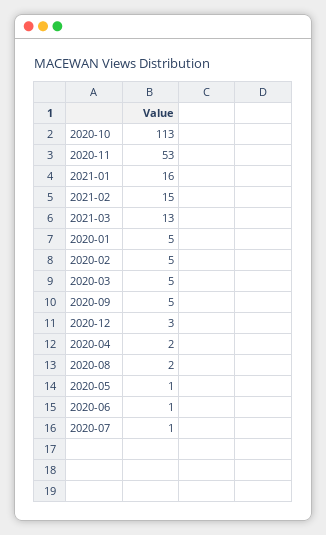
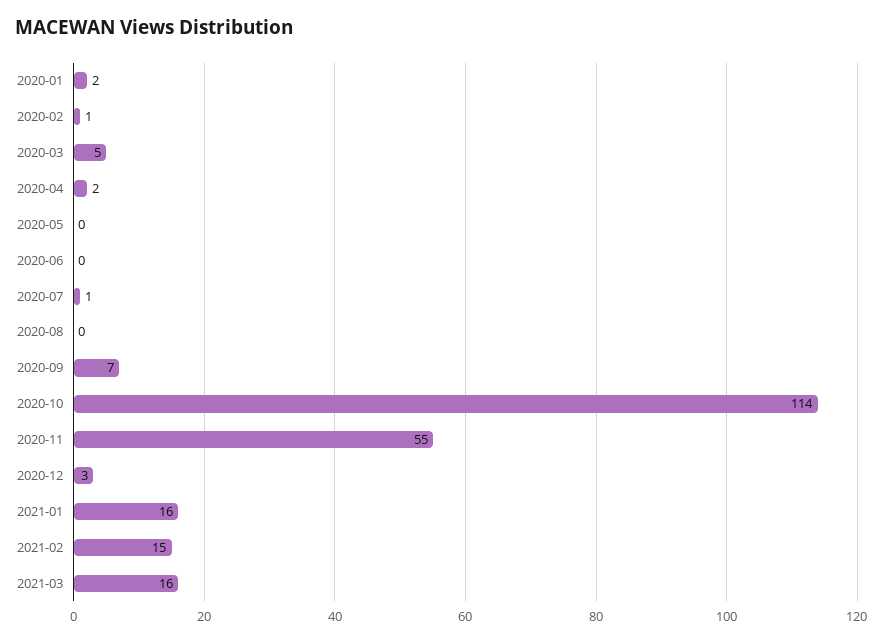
  {
-   "2020-10": 113,
+   "2020-10": 114,
-   "2020-11": 53,
+   "2020-11": 55,
    "2021-01": 16,
    "2021-02": 15,
-   "2021-03": 13,
+   "2021-03": 16,
-   "2020-01": 5,
+   "2020-01": 2,
-   "2020-02": 5,
+   "2020-02": 1,
    "2020-03": 5,
-   "2020-09": 5,
+   "2020-09": 7,
    "2020-12": 3,
    "2020-04": 2,
-   "2020-08": 2,
+   "2020-08": 0,
-   "2020-05": 1,
+   "2020-05": 0,
-   "2020-06": 1,
+   "2020-06": 0,
    "2020-07": 1
  }

